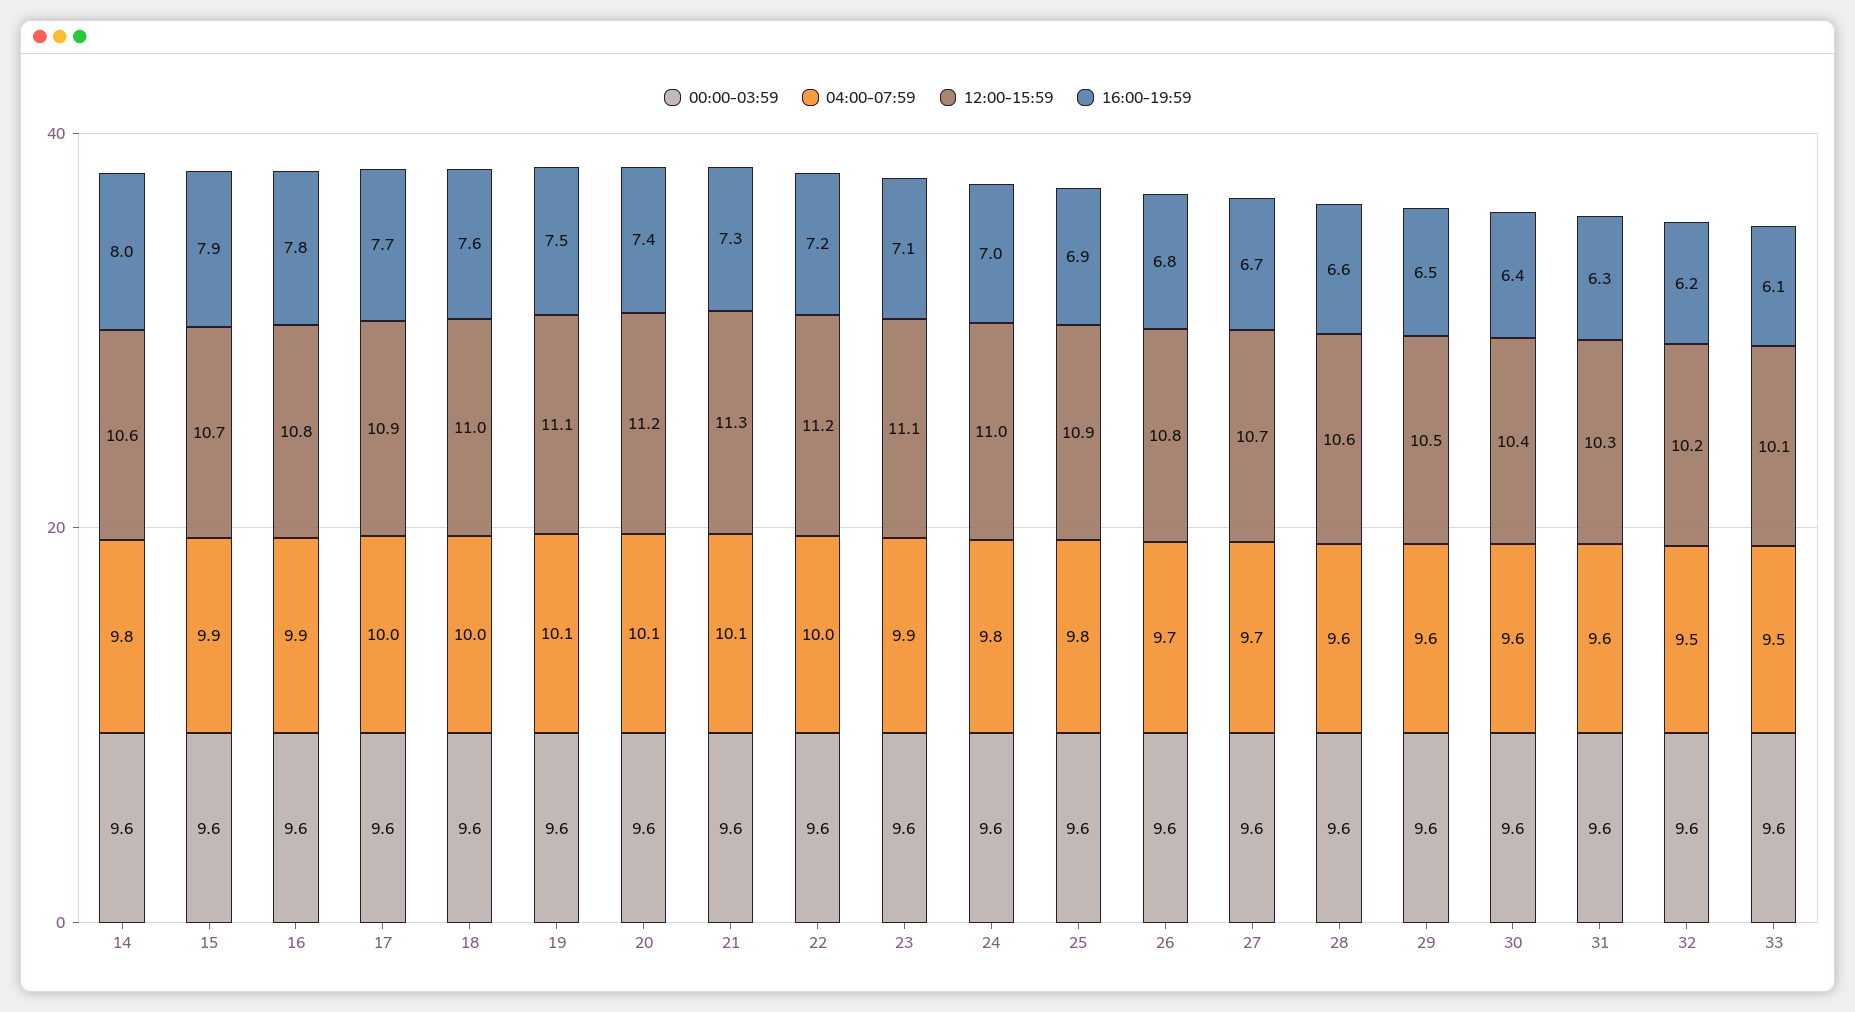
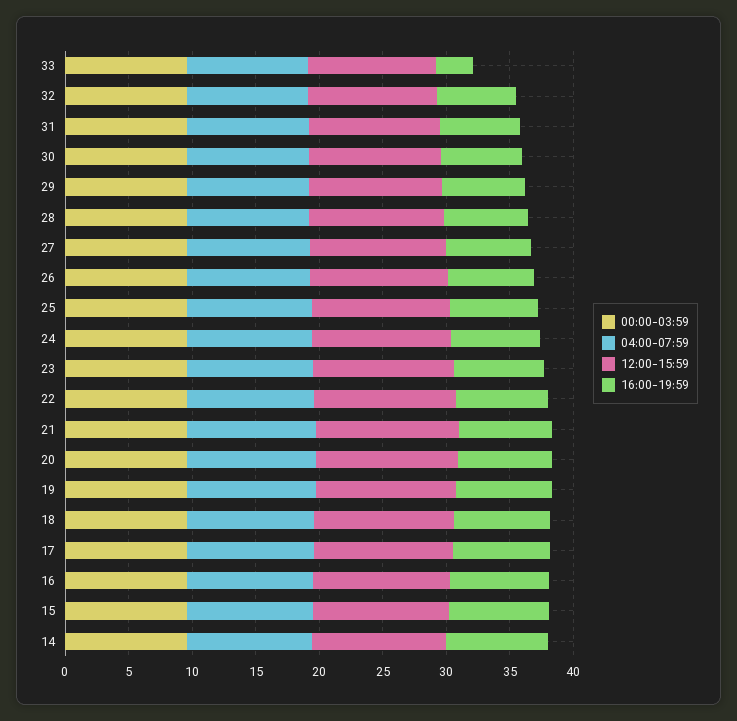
  {
    "00:00-03:59": {
      "14": 9.6,
      "15": 9.6,
      "16": 9.6,
      "17": 9.6,
      "18": 9.6,
      "19": 9.6,
      "20": 9.6,
      "21": 9.6,
      "22": 9.6,
      "23": 9.6,
      "24": 9.6,
      "25": 9.6,
      "26": 9.6,
      "27": 9.6,
      "28": 9.6,
      "29": 9.6,
      "30": 9.6,
      "31": 9.6,
      "32": 9.6,
      "33": 9.6
    },
    "04:00-07:59": {
      "14": 9.8,
      "15": 9.9,
      "16": 9.9,
      "17": 10,
      "18": 10,
      "19": 10.1,
      "20": 10.1,
      "21": 10.1,
      "22": 10,
      "23": 9.9,
      "24": 9.8,
      "25": 9.8,
      "26": 9.7,
      "27": 9.7,
      "28": 9.6,
      "29": 9.6,
      "30": 9.6,
      "31": 9.6,
      "32": 9.5,
      "33": 9.5
    },
    "12:00-15:59": {
      "14": 10.6,
      "15": 10.7,
      "16": 10.8,
      "17": 10.9,
      "18": 11,
      "19": 11.1,
      "20": 11.2,
      "21": 11.3,
      "22": 11.2,
      "23": 11.1,
      "24": 11,
      "25": 10.9,
      "26": 10.8,
      "27": 10.7,
      "28": 10.6,
      "29": 10.5,
      "30": 10.4,
      "31": 10.3,
      "32": 10.2,
      "33": 10.1
    },
    "16:00-19:59": {
      "14": 8,
      "15": 7.9,
      "16": 7.8,
      "17": 7.7,
      "18": 7.6,
      "19": 7.5,
      "20": 7.4,
      "21": 7.3,
      "22": 7.2,
      "23": 7.1,
      "24": 7,
      "25": 6.9,
      "26": 6.8,
      "27": 6.7,
      "28": 6.6,
      "29": 6.5,
      "30": 6.4,
      "31": 6.3,
      "32": 6.2,
-     "33": 6.1
+     "33": 3
    }
  }

